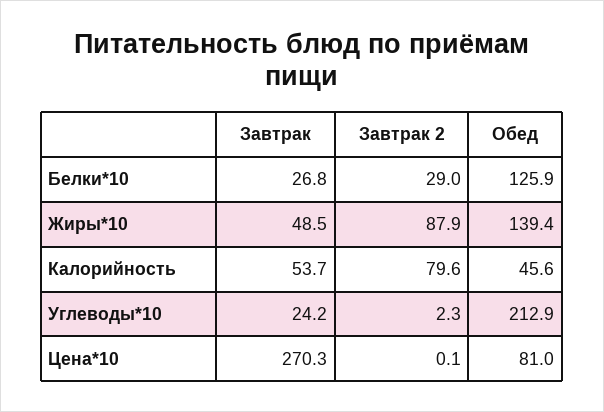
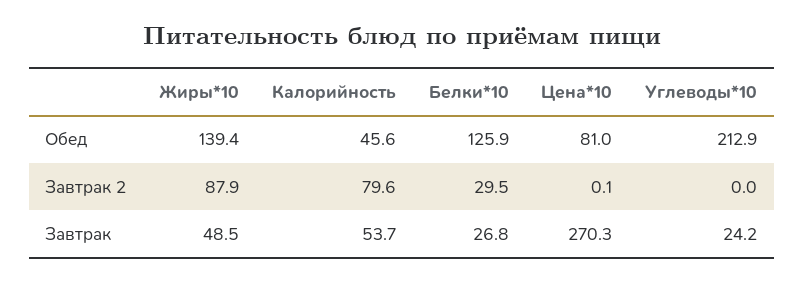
  {
    "Завтрак": {
      "Белки*10": 26.8,
      "Жиры*10": 48.5,
      "Калорийность": 53.7,
      "Углеводы*10": 24.2,
      "Цена*10": 270.3
    },
    "Завтрак 2": {
-     "Белки*10": 29,
+     "Белки*10": 29.5,
      "Жиры*10": 87.9,
      "Калорийность": 79.6,
-     "Углеводы*10": 2.3,
+     "Углеводы*10": 0,
      "Цена*10": 0.1
    },
    "Обед": {
      "Белки*10": 125.9,
      "Жиры*10": 139.4,
      "Калорийность": 45.6,
      "Углеводы*10": 212.9,
      "Цена*10": 81
    }
  }

